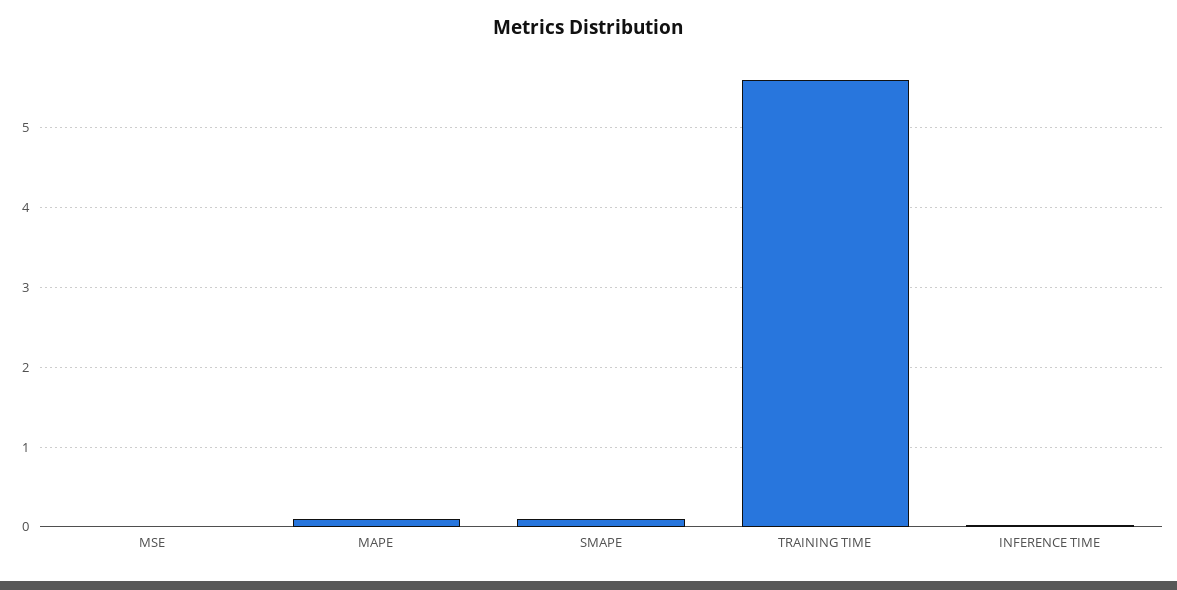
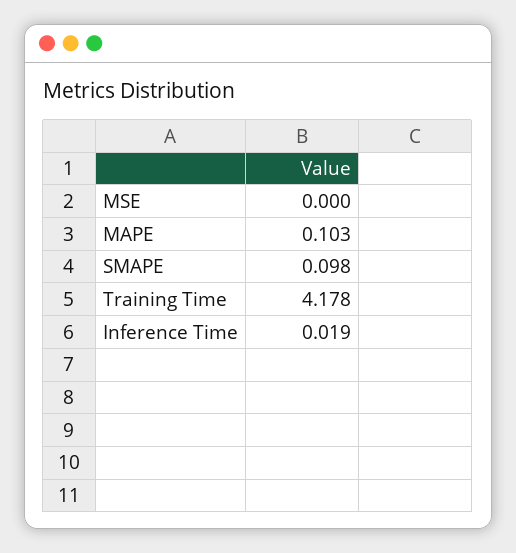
  {
    "MSE": 0,
    "MAPE": 0.103,
    "SMAPE": 0.098,
-   "TRAINING TIME": 5.6,
+   "TRAINING TIME": 4.178,
    "INFERENCE TIME": 0.019
  }

